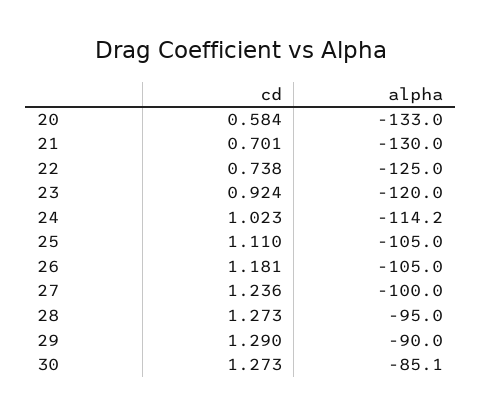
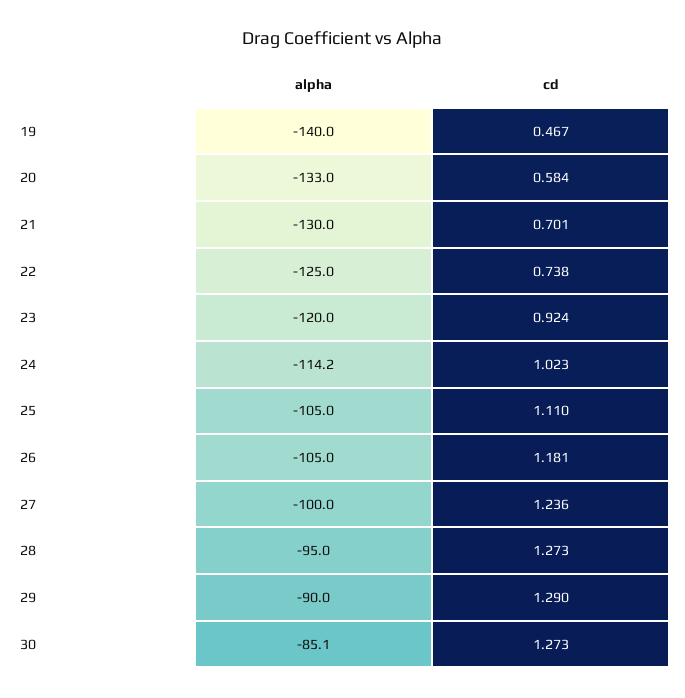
  {
    "cd": {
      "20": 0.584,
      "21": 0.701,
      "22": 0.738,
      "23": 0.924,
      "24": 1.023,
      "25": 1.11,
      "26": 1.181,
      "27": 1.236,
      "28": 1.273,
      "29": 1.29,
-     "30": 1.273
+     "30": 1.273,
+     "19": 0.467
    },
    "alpha": {
      "20": -133,
      "21": -130,
      "22": -125,
      "23": -120,
      "24": -114.2,
      "25": -105,
      "26": -105,
      "27": -100,
      "28": -95,
      "29": -90,
-     "30": -85.1
+     "30": -85.1,
+     "19": -140
    }
  }

